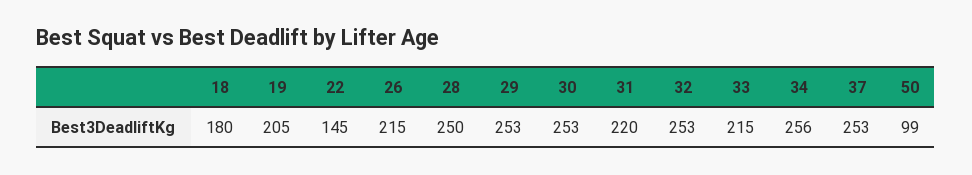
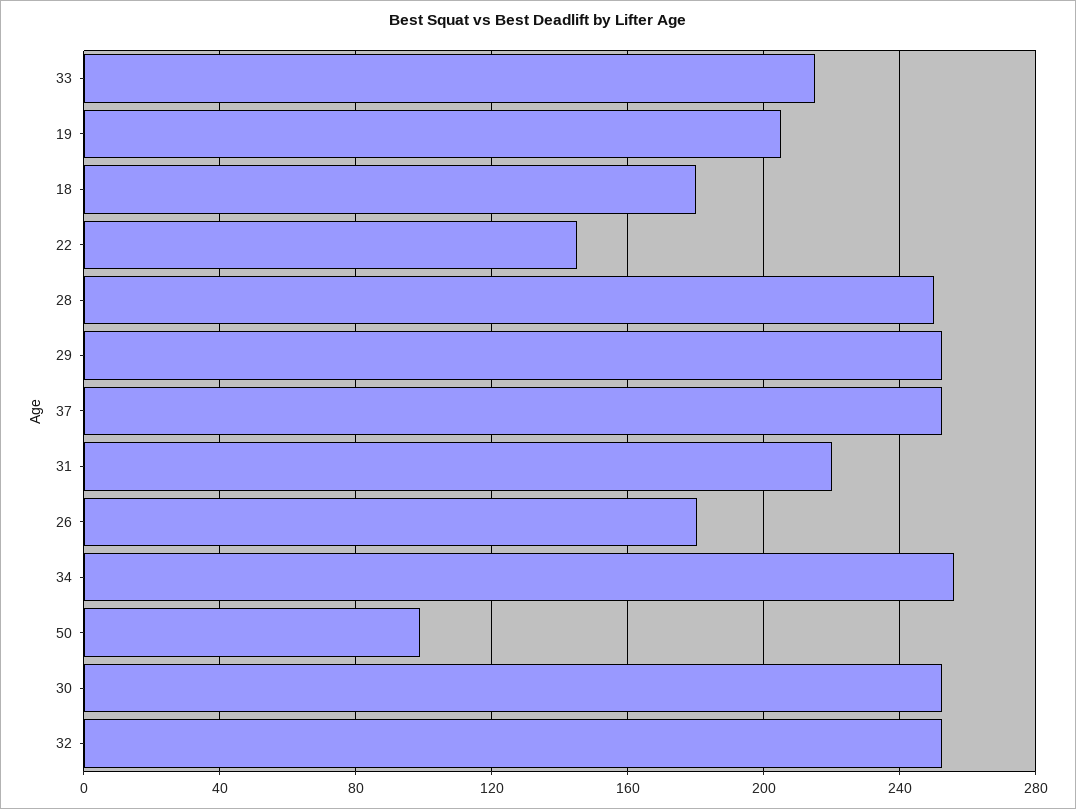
  {
    "18": 180,
    "19": 205,
    "22": 145,
-   "26": 215,
+   "26": 180,
    "28": 250,
    "29": 253,
    "30": 253,
    "31": 220,
    "32": 253,
    "33": 215,
    "34": 256,
    "37": 253,
    "50": 99
  }

